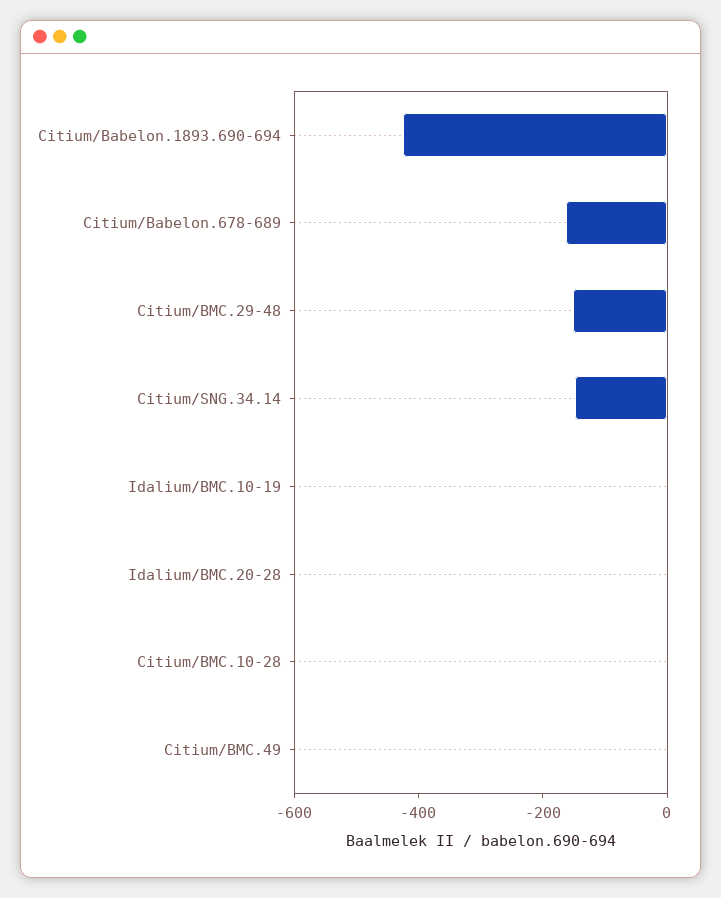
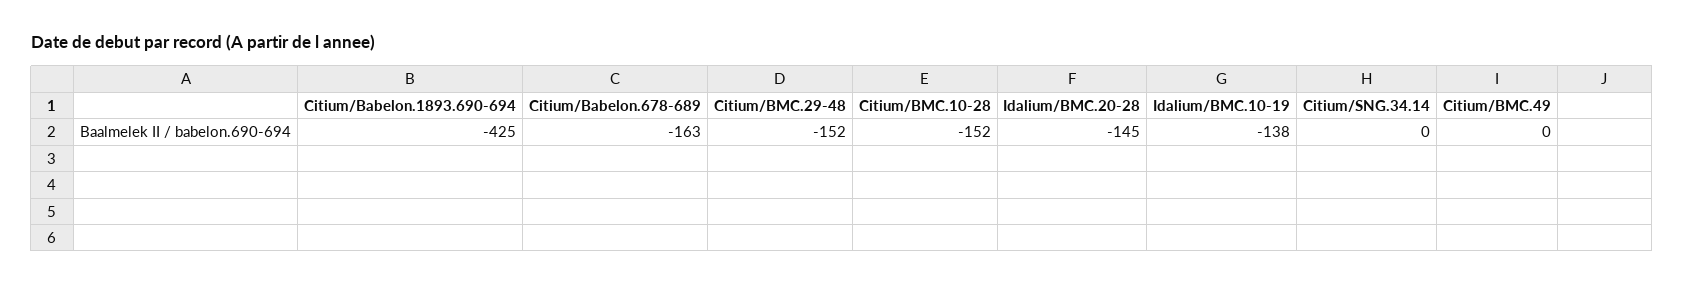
  {
    "Citium/Babelon.1893.690-694": -425,
    "Citium/Babelon.678-689": -163,
    "Citium/BMC.29-48": -152,
-   "Citium/SNG.34.14": -150,
+   "Citium/SNG.34.14": 0,
-   "Idalium/BMC.10-19": 0,
+   "Idalium/BMC.10-19": -138,
-   "Idalium/BMC.20-28": 0,
+   "Idalium/BMC.20-28": -145,
-   "Citium/BMC.10-28": 0,
+   "Citium/BMC.10-28": -152,
    "Citium/BMC.49": 0
  }

